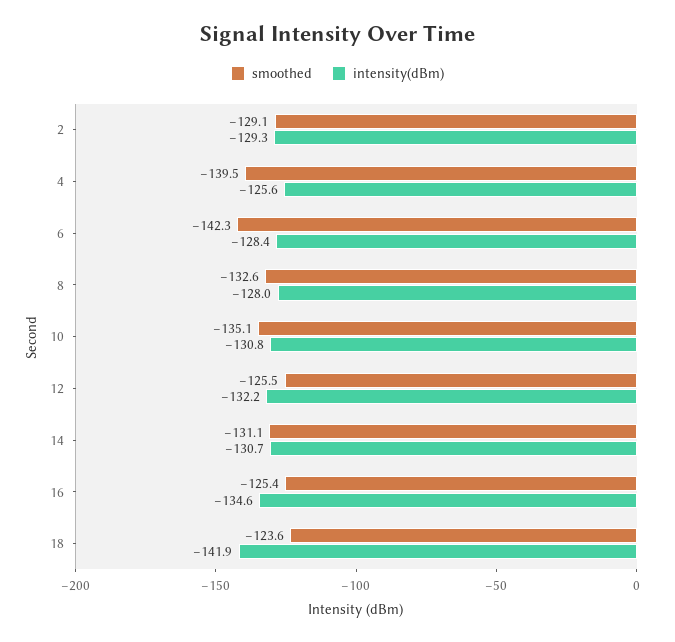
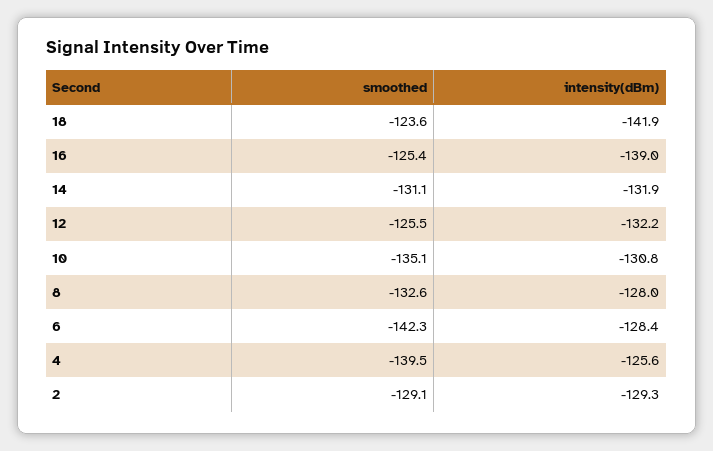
  {
    "smoothed": {
      "2": -129.1,
      "4": -139.5,
      "6": -142.3,
      "8": -132.6,
      "10": -135.1,
      "12": -125.5,
      "14": -131.1,
      "16": -125.4,
      "18": -123.6
    },
    "intensity(dBm)": {
      "2": -129.3,
      "4": -125.6,
      "6": -128.4,
      "8": -128,
      "10": -130.8,
      "12": -132.2,
-     "14": -130.7,
+     "14": -131.9,
-     "16": -134.6,
+     "16": -139,
      "18": -141.9
    }
  }

